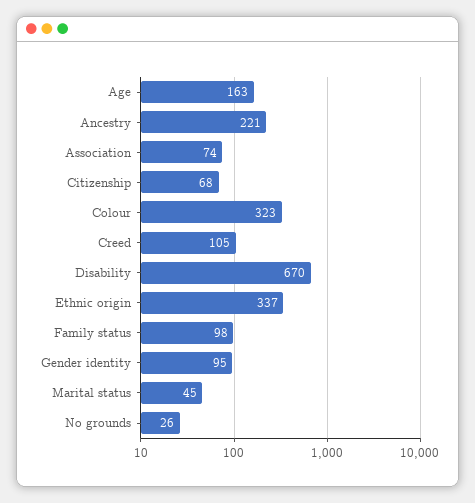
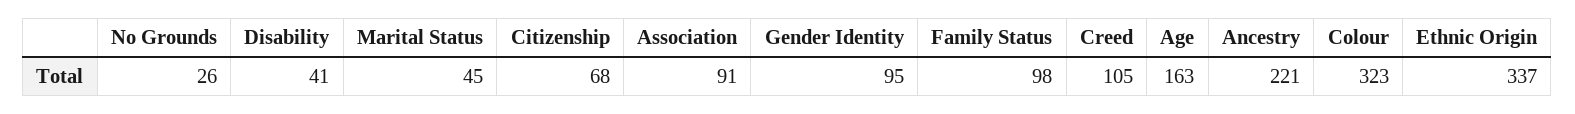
  {
    "Age": 163,
    "Ancestry": 221,
-   "Association": 74,
+   "Association": 91,
    "Citizenship": 68,
    "Colour": 323,
    "Creed": 105,
-   "Disability": 670,
+   "Disability": 41,
    "Ethnic origin": 337,
    "Family status": 98,
    "Gender identity": 95,
    "Marital status": 45,
    "No grounds": 26
  }

